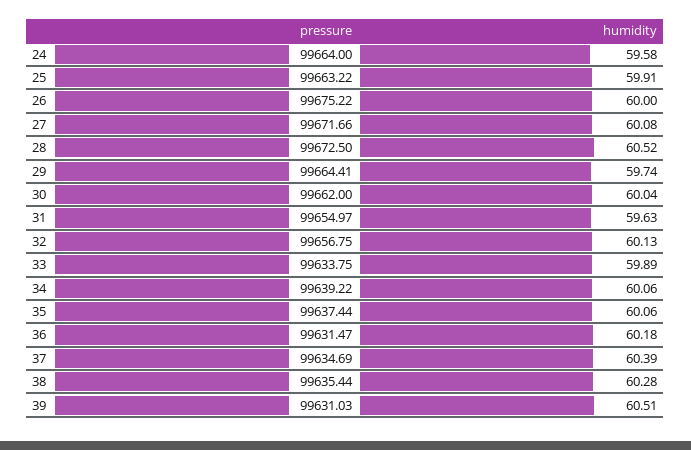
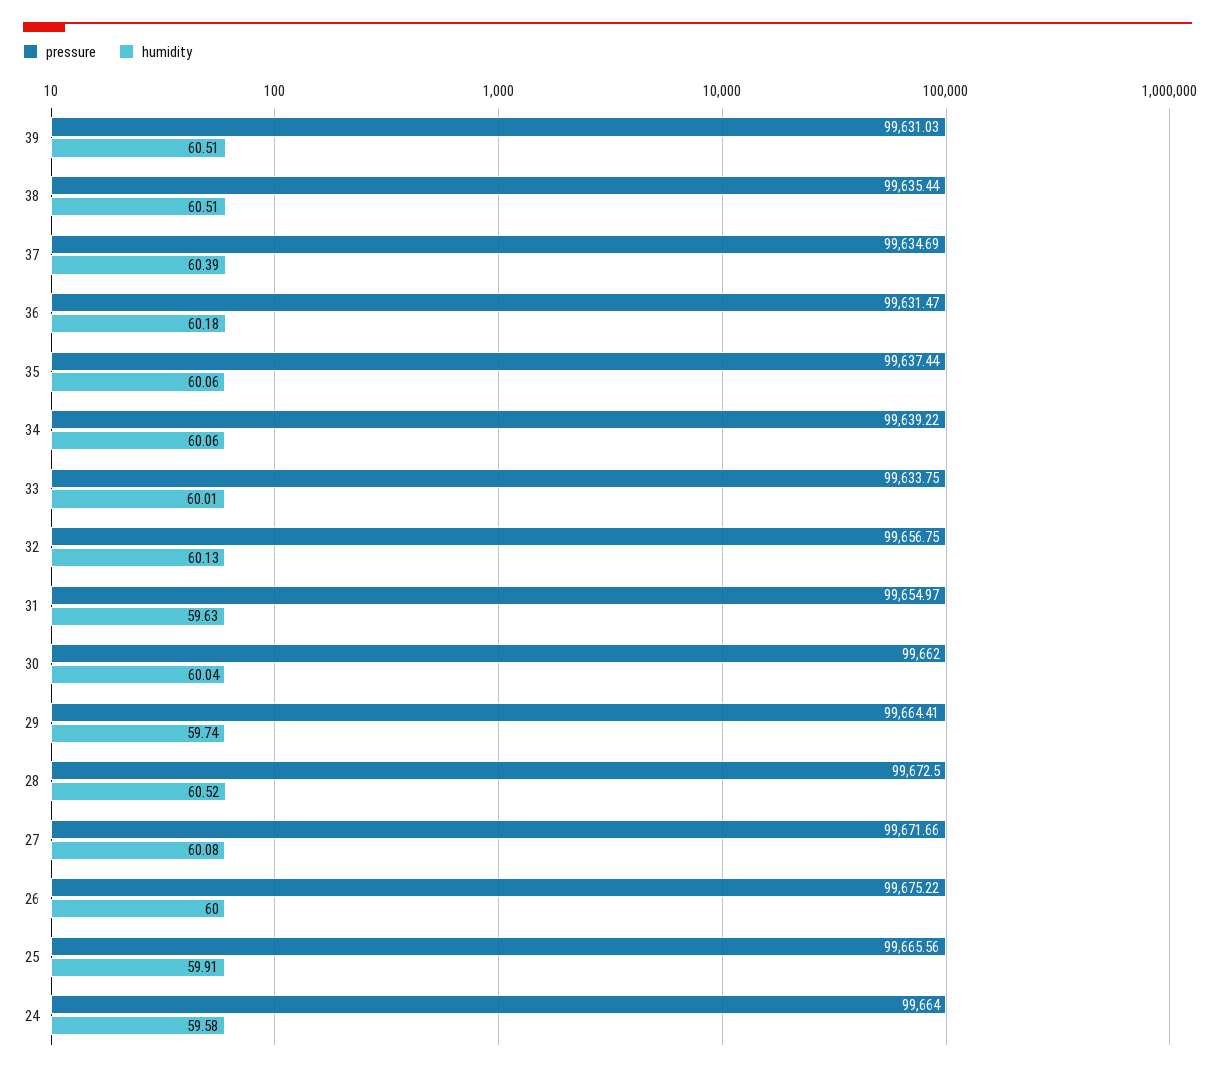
  {
    "pressure": {
      "24": 99664,
-     "25": 99663.22,
+     "25": 99665.56,
      "26": 99675.22,
      "27": 99671.66,
      "28": 99672.5,
      "29": 99664.41,
      "30": 99662,
      "31": 99654.97,
      "32": 99656.75,
      "33": 99633.75,
      "34": 99639.22,
      "35": 99637.44,
      "36": 99631.47,
      "37": 99634.69,
      "38": 99635.44,
      "39": 99631.03
    },
    "humidity": {
      "24": 59.58,
      "25": 59.91,
      "26": 60,
      "27": 60.08,
      "28": 60.52,
      "29": 59.74,
      "30": 60.04,
      "31": 59.63,
      "32": 60.13,
-     "33": 59.89,
+     "33": 60.01,
      "34": 60.06,
      "35": 60.06,
      "36": 60.18,
      "37": 60.39,
-     "38": 60.28,
+     "38": 60.51,
      "39": 60.51
    }
  }

